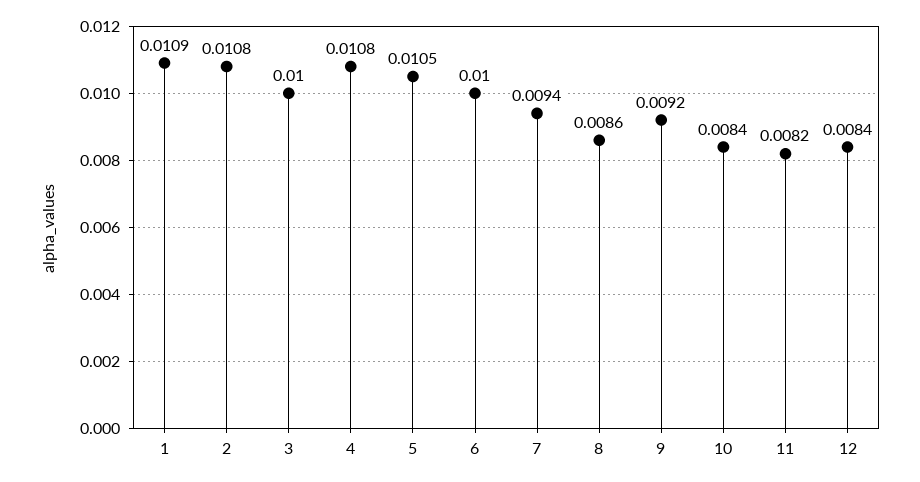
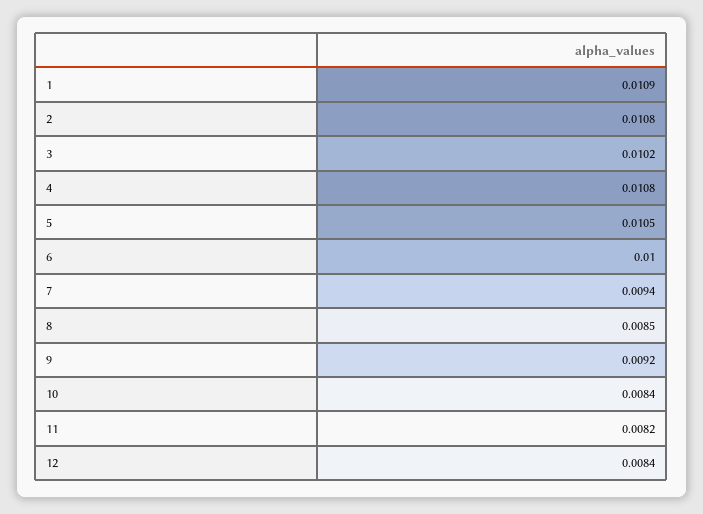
  {
    "1": 0.0109,
    "2": 0.0108,
-   "3": 0.01,
+   "3": 0.0102,
    "4": 0.0108,
    "5": 0.0105,
    "6": 0.01,
    "7": 0.0094,
-   "8": 0.0086,
+   "8": 0.0085,
    "9": 0.0092,
    "10": 0.0084,
    "11": 0.0082,
    "12": 0.0084
  }

